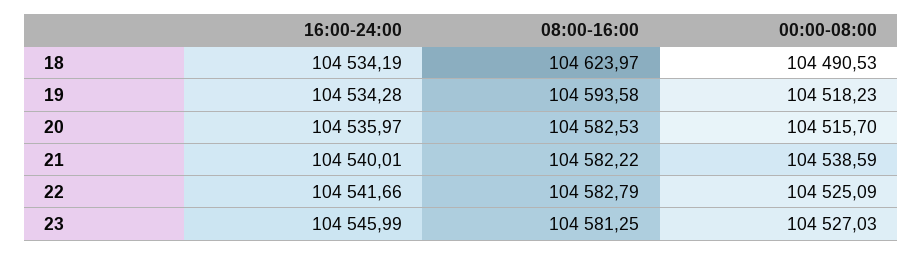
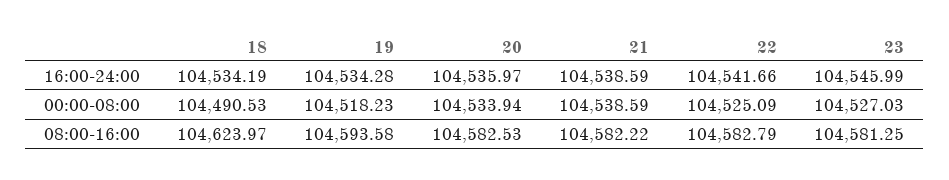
  {
    "16:00-24:00": {
      "18": 104534.19,
      "19": 104534.28,
      "20": 104535.97,
-     "21": 104540.01,
+     "21": 104538.59,
      "22": 104541.66,
      "23": 104545.99
    },
    "08:00-16:00": {
      "18": 104623.97,
      "19": 104593.58,
      "20": 104582.53,
      "21": 104582.22,
      "22": 104582.79,
      "23": 104581.25
    },
    "00:00-08:00": {
      "18": 104490.53,
      "19": 104518.23,
-     "20": 104515.7,
+     "20": 104533.94,
      "21": 104538.59,
      "22": 104525.09,
      "23": 104527.03
    }
  }

